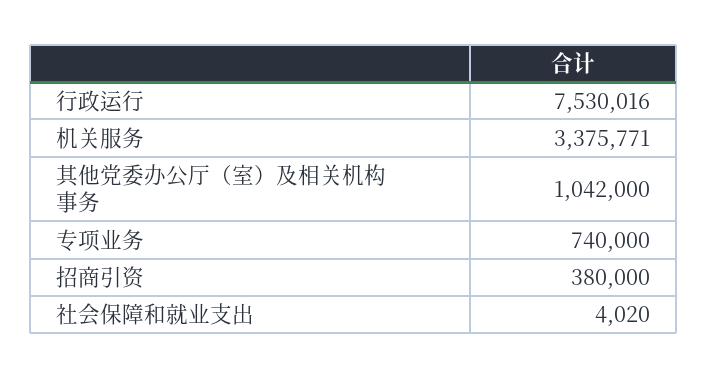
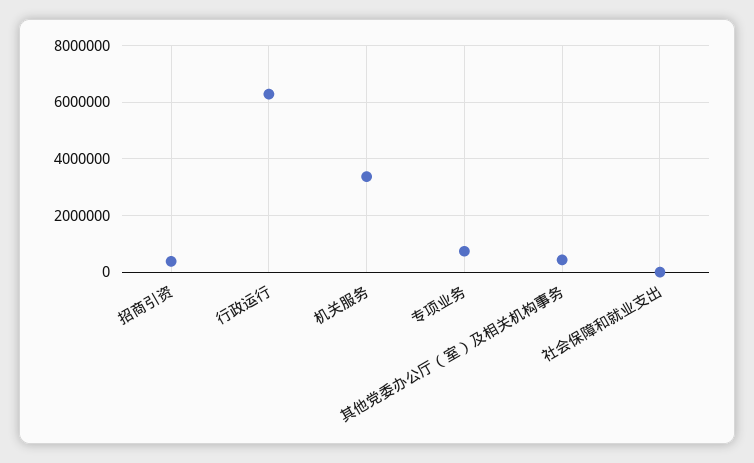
  {
-   "行政运行": 7530016,
+   "行政运行": 6250000,
    "机关服务": 3375771,
-   "其他党委办公厅（室）及相关机构事务": 1042000,
+   "其他党委办公厅（室）及相关机构事务": 500000,
    "专项业务": 740000,
    "招商引资": 380000,
    "社会保障和就业支出": 4020
  }

